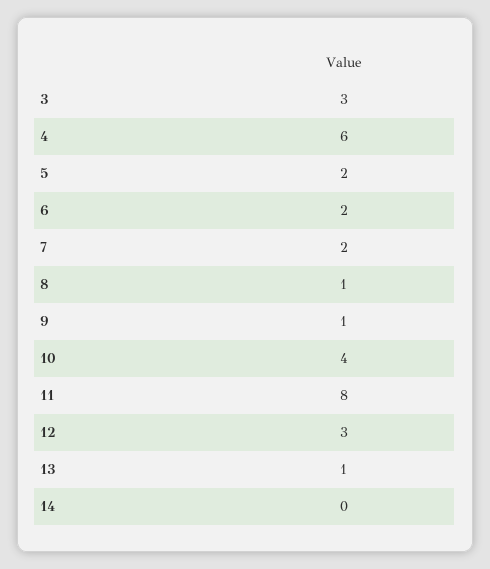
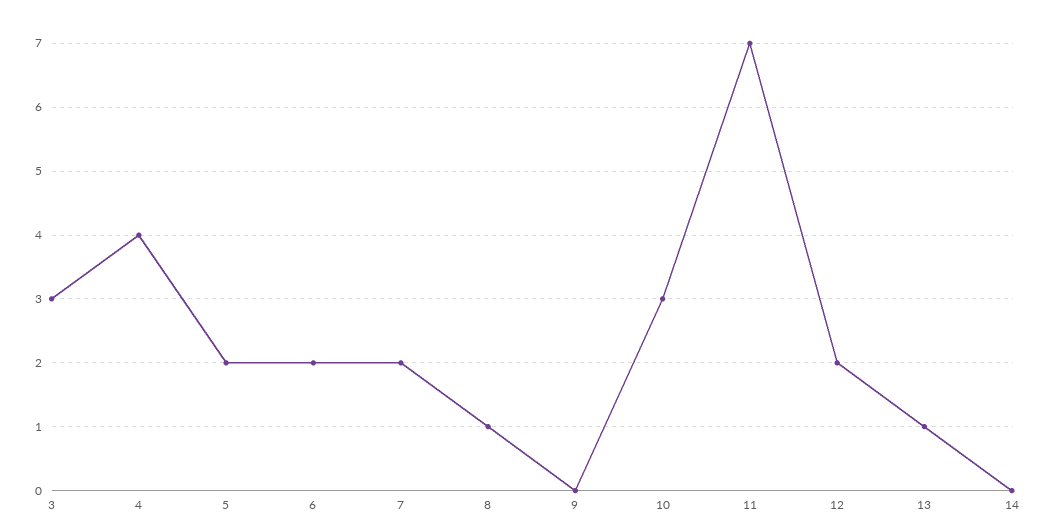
  {
    "3": 3,
-   "4": 6,
+   "4": 4,
    "5": 2,
    "6": 2,
    "7": 2,
    "8": 1,
-   "9": 1,
+   "9": 0,
-   "10": 4,
+   "10": 3,
-   "11": 8,
+   "11": 7,
-   "12": 3,
+   "12": 2,
    "13": 1,
    "14": 0
  }

